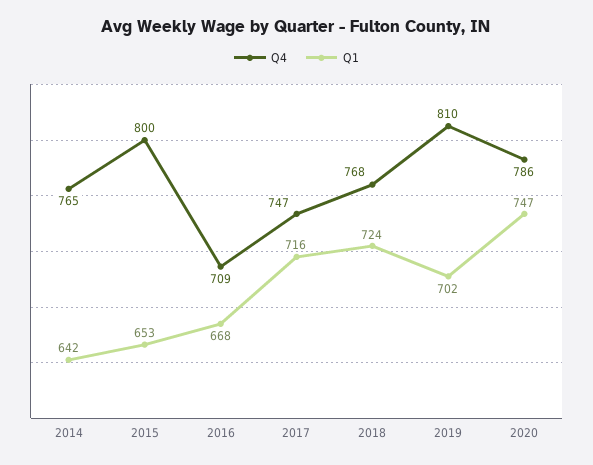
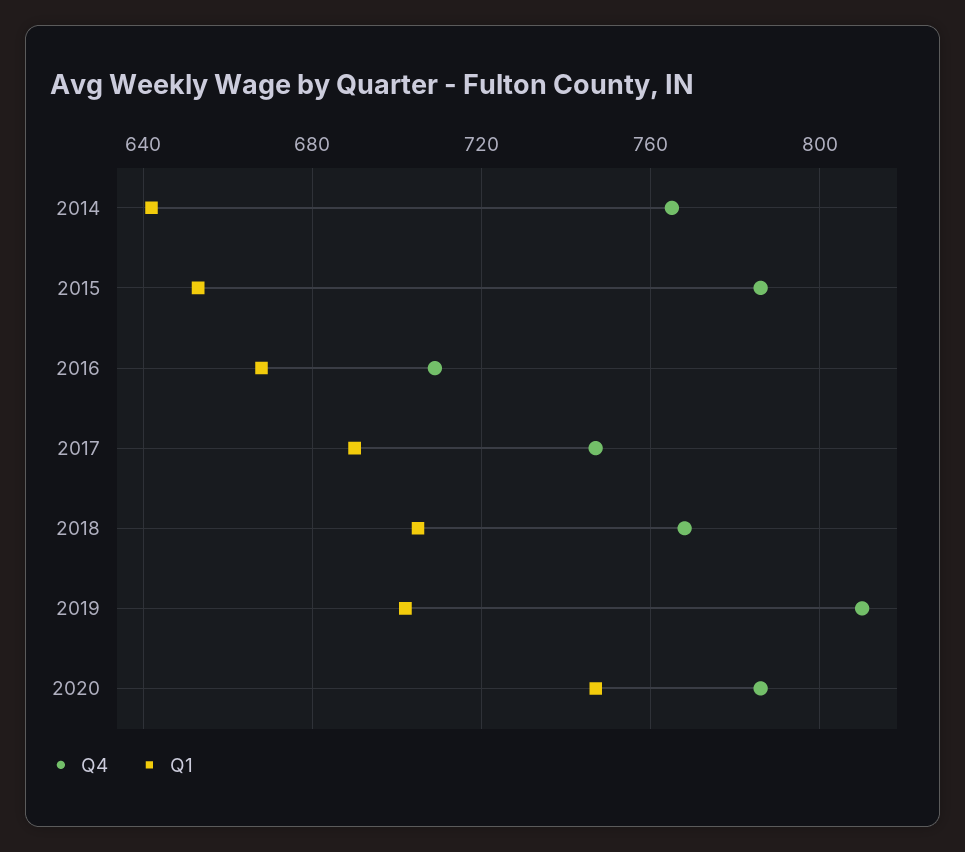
  {
    "Q4": {
      "2014": 765,
-     "2015": 800,
+     "2015": 785,
      "2016": 709,
      "2017": 747,
      "2018": 768,
      "2019": 810,
      "2020": 786
    },
    "Q1": {
      "2014": 642,
      "2015": 653,
      "2016": 668,
-     "2017": 716,
+     "2017": 690,
-     "2018": 724,
+     "2018": 705,
      "2019": 702,
      "2020": 747
    }
  }

